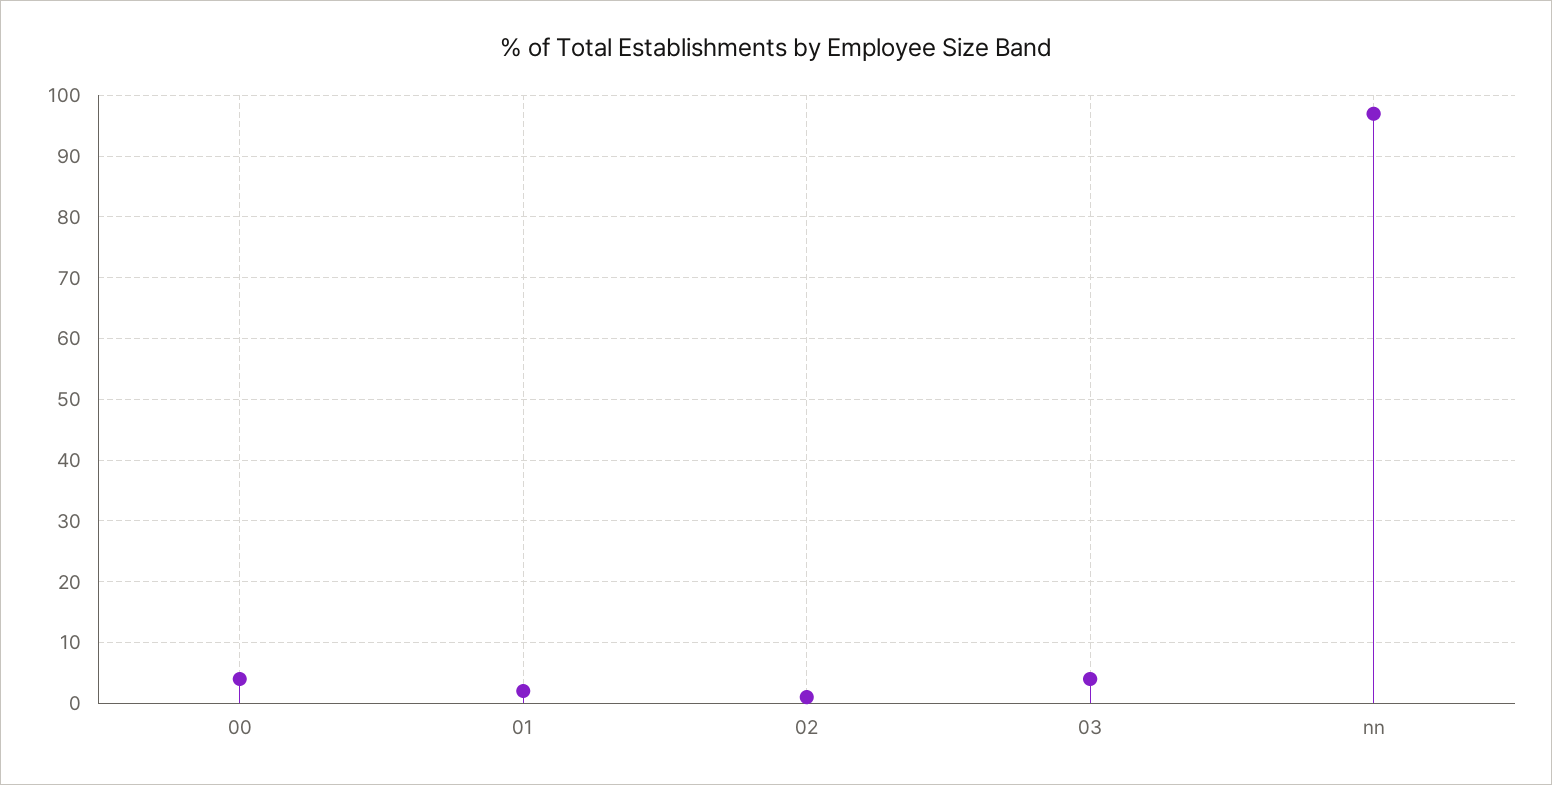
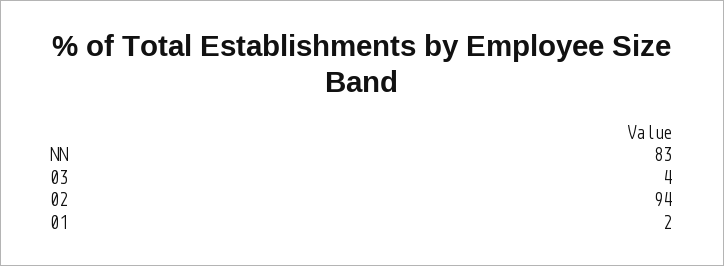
  {
-   "00": 4,
    "01": 2,
-   "02": 1,
+   "02": 94,
    "03": 4,
-   "nn": 97
+   "nn": 83
  }

